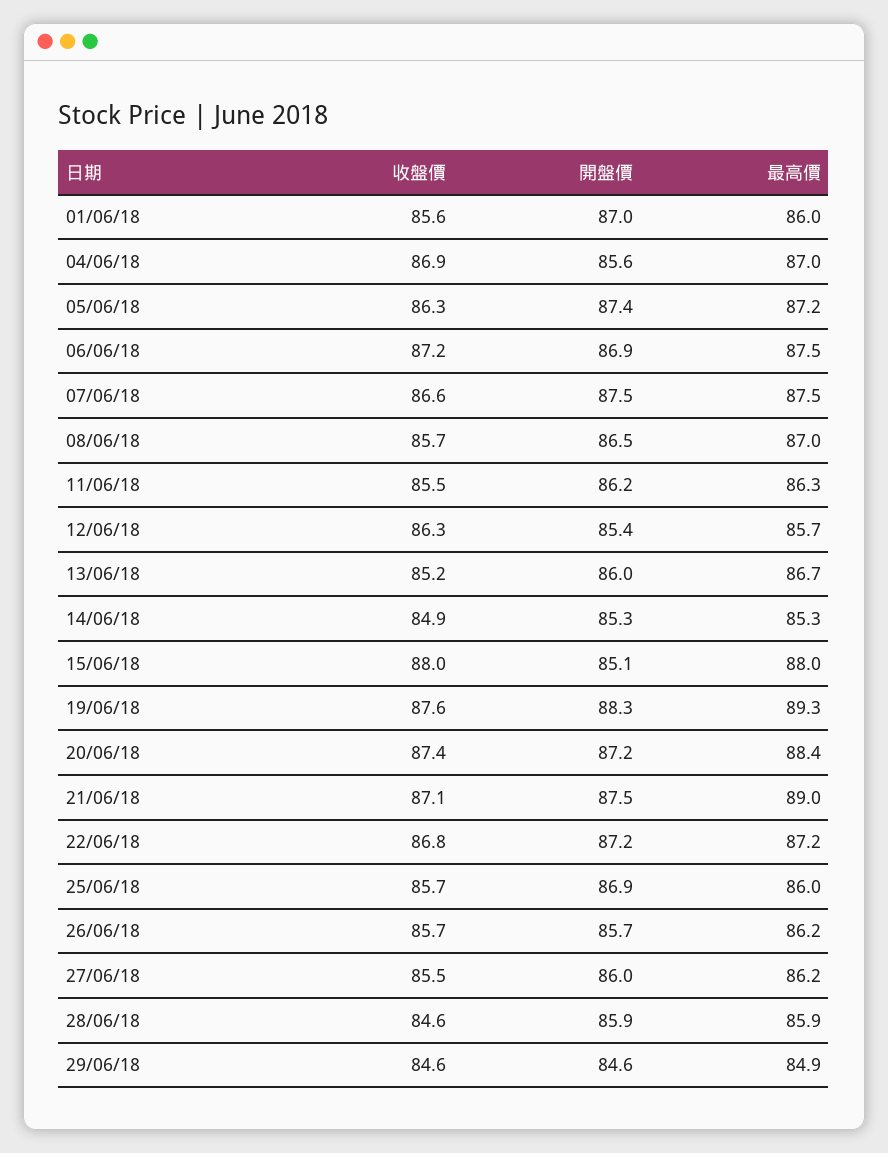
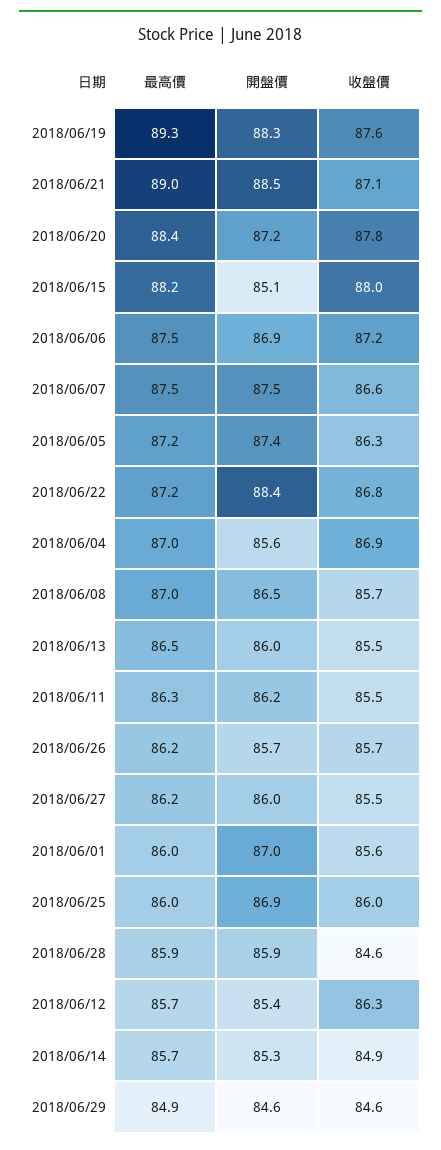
  {
    "收盤價": {
      "01/06/18": 85.6,
      "04/06/18": 86.9,
      "05/06/18": 86.3,
      "06/06/18": 87.2,
      "07/06/18": 86.6,
      "08/06/18": 85.7,
      "11/06/18": 85.5,
      "12/06/18": 86.3,
-     "13/06/18": 85.2,
+     "13/06/18": 85.5,
      "14/06/18": 84.9,
      "15/06/18": 88,
      "19/06/18": 87.6,
-     "20/06/18": 87.4,
+     "20/06/18": 87.8,
      "21/06/18": 87.1,
      "22/06/18": 86.8,
-     "25/06/18": 85.7,
+     "25/06/18": 86,
      "26/06/18": 85.7,
      "27/06/18": 85.5,
      "28/06/18": 84.6,
      "29/06/18": 84.6
    },
    "開盤價": {
      "01/06/18": 87,
      "04/06/18": 85.6,
      "05/06/18": 87.4,
      "06/06/18": 86.9,
      "07/06/18": 87.5,
      "08/06/18": 86.5,
      "11/06/18": 86.2,
      "12/06/18": 85.4,
      "13/06/18": 86,
      "14/06/18": 85.3,
      "15/06/18": 85.1,
      "19/06/18": 88.3,
      "20/06/18": 87.2,
-     "21/06/18": 87.5,
+     "21/06/18": 88.5,
-     "22/06/18": 87.2,
+     "22/06/18": 88.4,
      "25/06/18": 86.9,
      "26/06/18": 85.7,
      "27/06/18": 86,
      "28/06/18": 85.9,
      "29/06/18": 84.6
    },
    "最高價": {
      "01/06/18": 86,
      "04/06/18": 87,
      "05/06/18": 87.2,
      "06/06/18": 87.5,
      "07/06/18": 87.5,
      "08/06/18": 87,
      "11/06/18": 86.3,
      "12/06/18": 85.7,
-     "13/06/18": 86.7,
+     "13/06/18": 86.5,
-     "14/06/18": 85.3,
+     "14/06/18": 85.7,
-     "15/06/18": 88,
+     "15/06/18": 88.2,
      "19/06/18": 89.3,
      "20/06/18": 88.4,
      "21/06/18": 89,
      "22/06/18": 87.2,
      "25/06/18": 86,
      "26/06/18": 86.2,
      "27/06/18": 86.2,
      "28/06/18": 85.9,
      "29/06/18": 84.9
    }
  }

